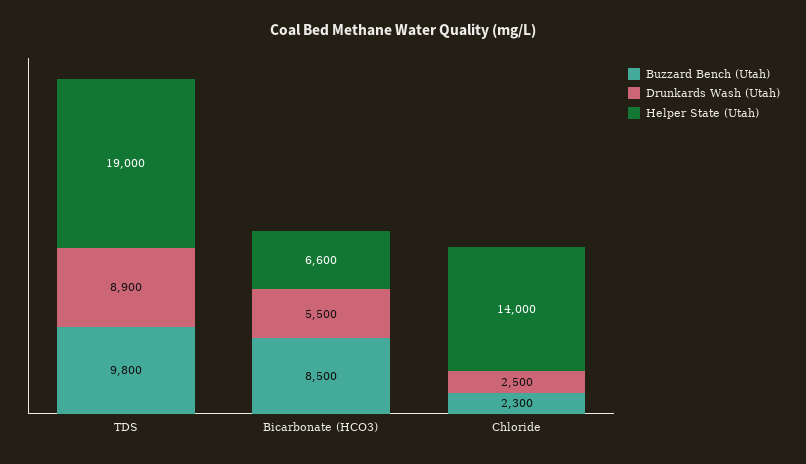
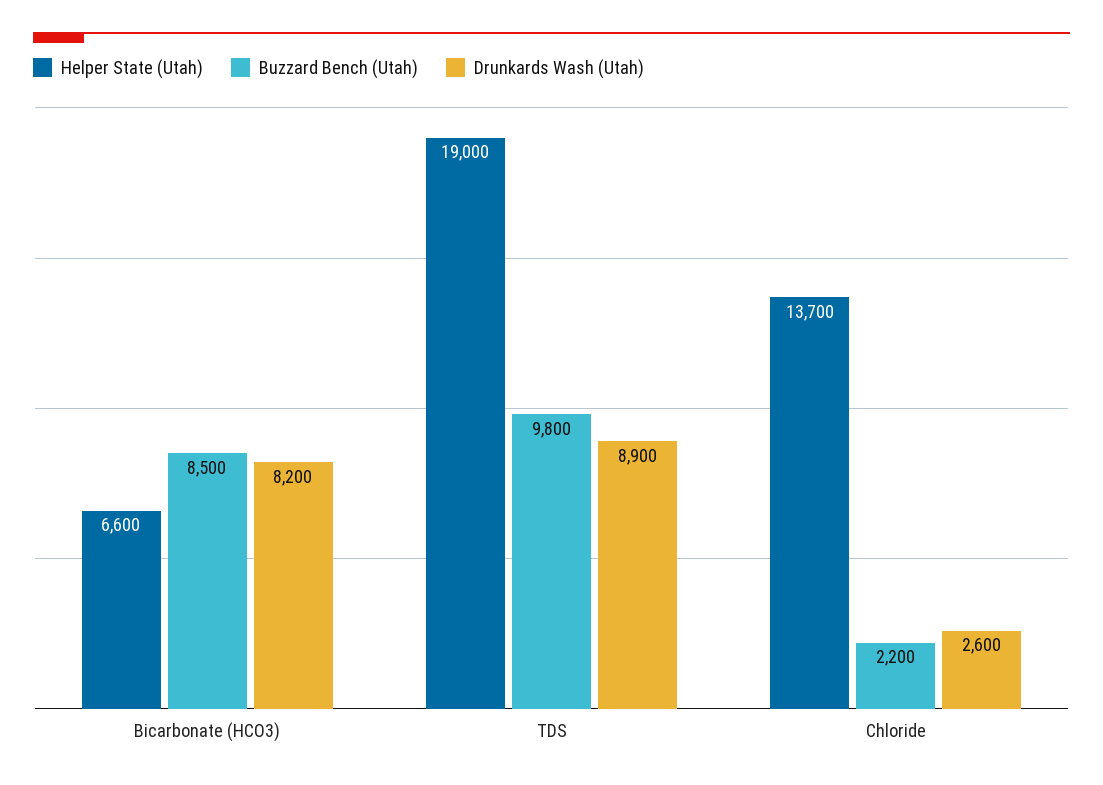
  {
    "Buzzard Bench (Utah)": {
      "TDS": 9800,
      "Bicarbonate (HCO3)": 8500,
-     "Chloride": 2300
+     "Chloride": 2200
    },
    "Drunkards Wash (Utah)": {
      "TDS": 8900,
-     "Bicarbonate (HCO3)": 5500,
+     "Bicarbonate (HCO3)": 8200,
-     "Chloride": 2500
+     "Chloride": 2600
    },
    "Helper State (Utah)": {
      "TDS": 19000,
      "Bicarbonate (HCO3)": 6600,
-     "Chloride": 14000
+     "Chloride": 13700
    }
  }

